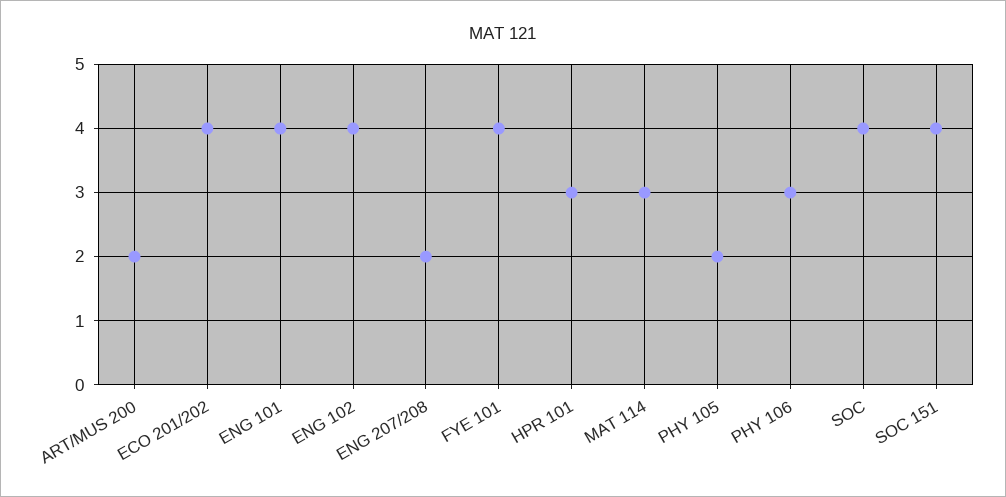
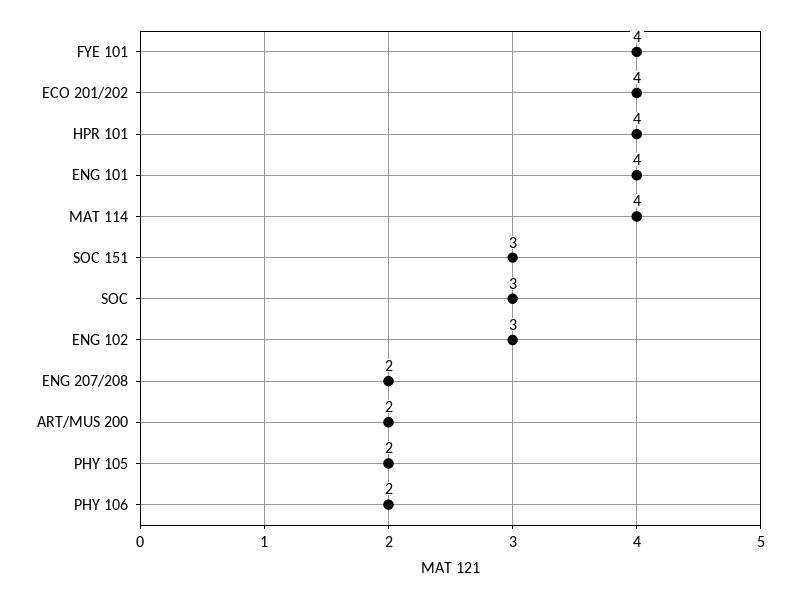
  {
    "ART/MUS 200": 2,
    "ECO 201/202": 4,
    "ENG 101": 4,
-   "ENG 102": 4,
+   "ENG 102": 3,
    "ENG 207/208": 2,
    "FYE 101": 4,
-   "HPR 101": 3,
+   "HPR 101": 4,
-   "MAT 114": 3,
+   "MAT 114": 4,
    "PHY 105": 2,
-   "PHY 106": 3,
+   "PHY 106": 2,
-   "SOC": 4,
+   "SOC": 3,
-   "SOC 151": 4
+   "SOC 151": 3
  }

